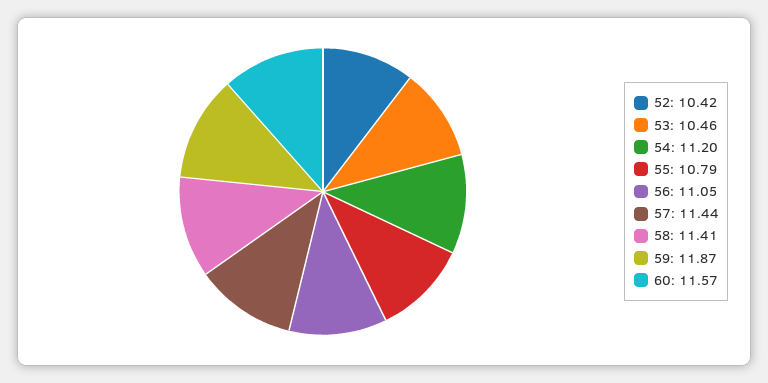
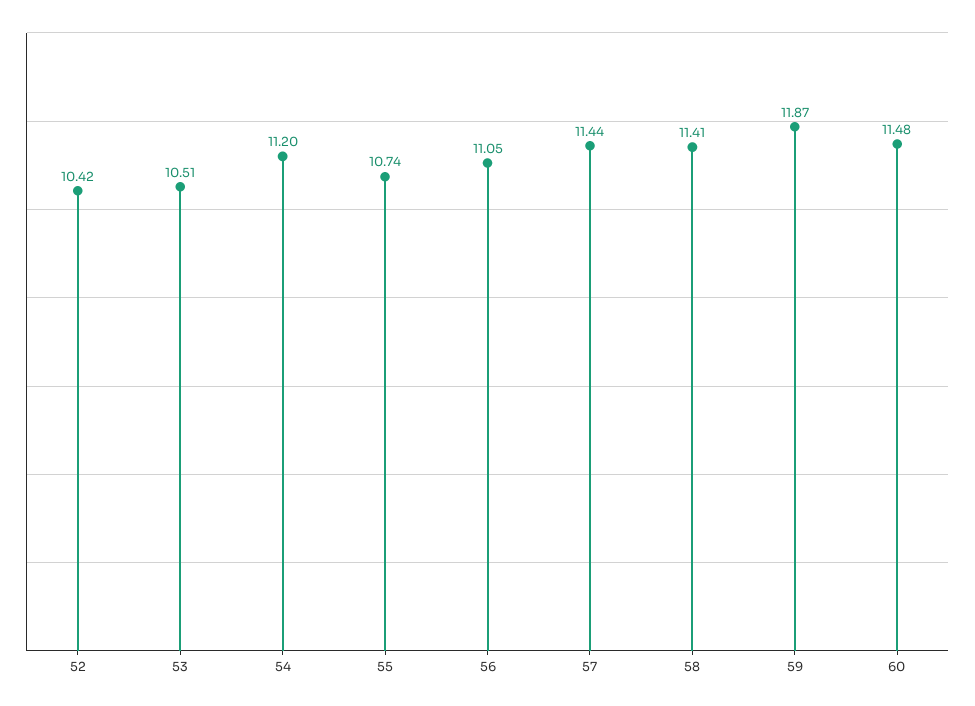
  {
    "52": 10.42,
-   "53": 10.46,
+   "53": 10.51,
    "54": 11.2,
-   "55": 10.79,
+   "55": 10.74,
    "56": 11.05,
    "57": 11.44,
    "58": 11.41,
    "59": 11.87,
-   "60": 11.57
+   "60": 11.48
  }

